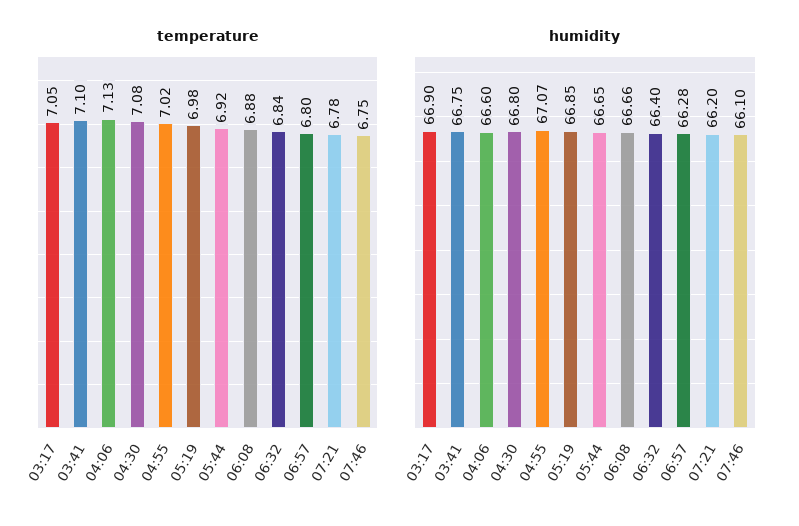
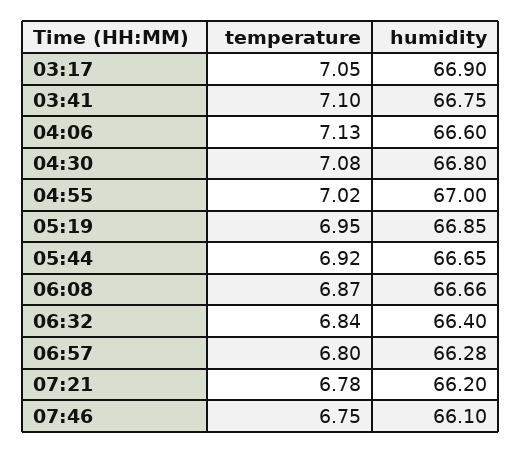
  {
    "temperature": {
      "03:17": 7.05,
      "03:41": 7.1,
      "04:06": 7.13,
      "04:30": 7.08,
      "04:55": 7.02,
-     "05:19": 6.98,
+     "05:19": 6.95,
      "05:44": 6.92,
-     "06:08": 6.88,
+     "06:08": 6.87,
      "06:32": 6.84,
      "06:57": 6.8,
      "07:21": 6.78,
      "07:46": 6.75
    },
    "humidity": {
      "03:17": 66.9,
      "03:41": 66.75,
      "04:06": 66.6,
      "04:30": 66.8,
-     "04:55": 67.07,
+     "04:55": 67,
      "05:19": 66.85,
      "05:44": 66.65,
      "06:08": 66.66,
      "06:32": 66.4,
      "06:57": 66.28,
      "07:21": 66.2,
      "07:46": 66.1
    }
  }

